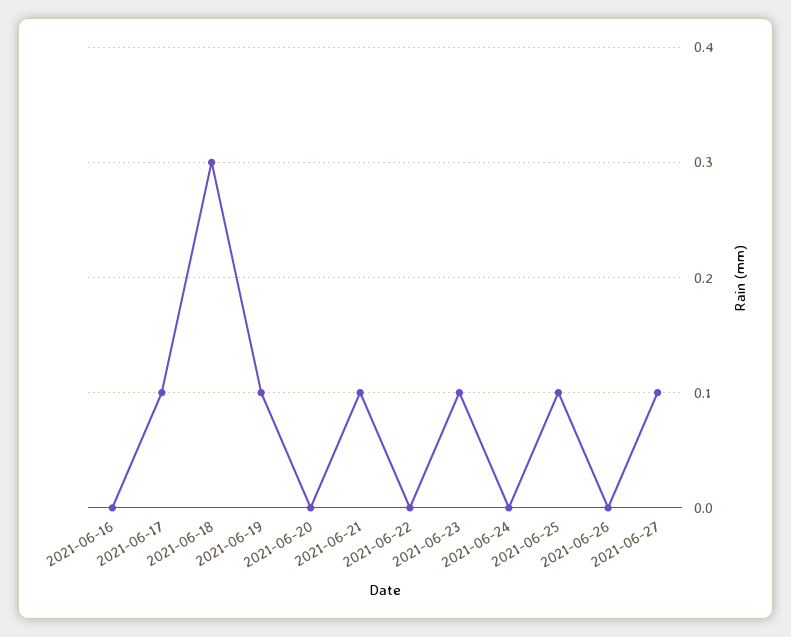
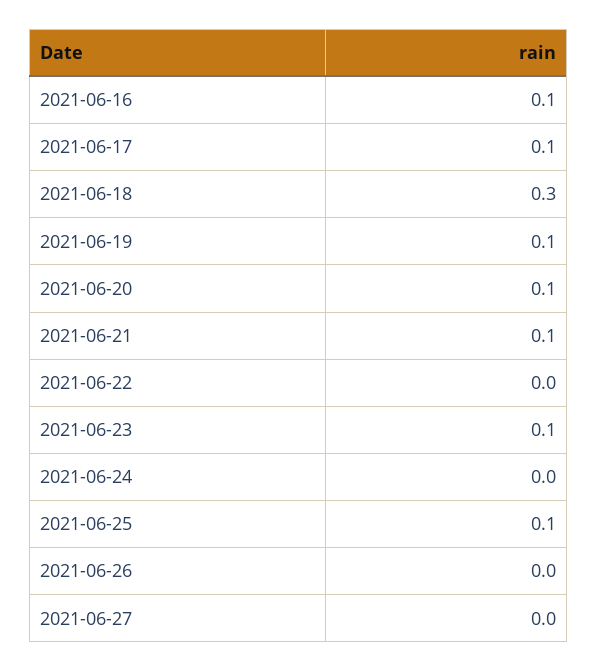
  {
-   "2021-06-16": 0,
+   "2021-06-16": 0.1,
    "2021-06-17": 0.1,
    "2021-06-18": 0.3,
    "2021-06-19": 0.1,
-   "2021-06-20": 0,
+   "2021-06-20": 0.1,
    "2021-06-21": 0.1,
    "2021-06-22": 0,
    "2021-06-23": 0.1,
    "2021-06-24": 0,
    "2021-06-25": 0.1,
    "2021-06-26": 0,
-   "2021-06-27": 0.1
+   "2021-06-27": 0
  }

